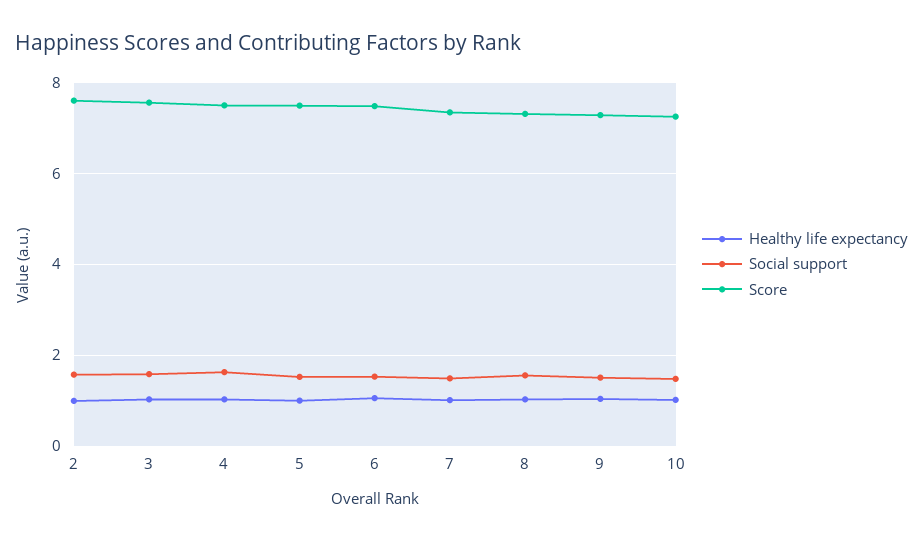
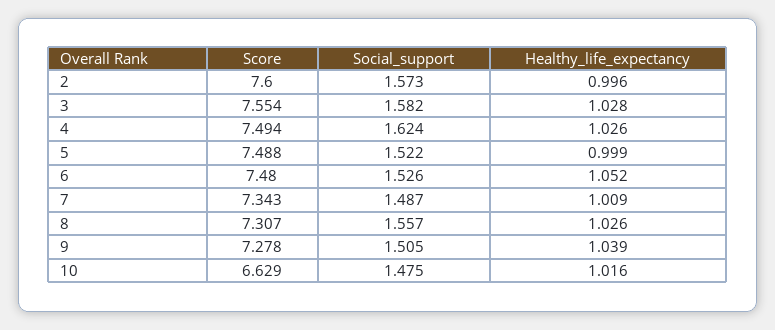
  {
    "Healthy life expectancy": {
      "2": 0.996,
      "3": 1.028,
      "4": 1.026,
      "5": 0.999,
      "6": 1.052,
      "7": 1.009,
      "8": 1.026,
      "9": 1.039,
      "10": 1.016
    },
    "Social support": {
      "2": 1.573,
      "3": 1.582,
      "4": 1.624,
      "5": 1.522,
      "6": 1.526,
      "7": 1.487,
      "8": 1.557,
      "9": 1.505,
      "10": 1.475
    },
    "Score": {
      "2": 7.6,
      "3": 7.554,
      "4": 7.494,
      "5": 7.488,
      "6": 7.48,
      "7": 7.343,
      "8": 7.307,
      "9": 7.278,
-     "10": 7.2
+     "10": 6.629
    }
  }

